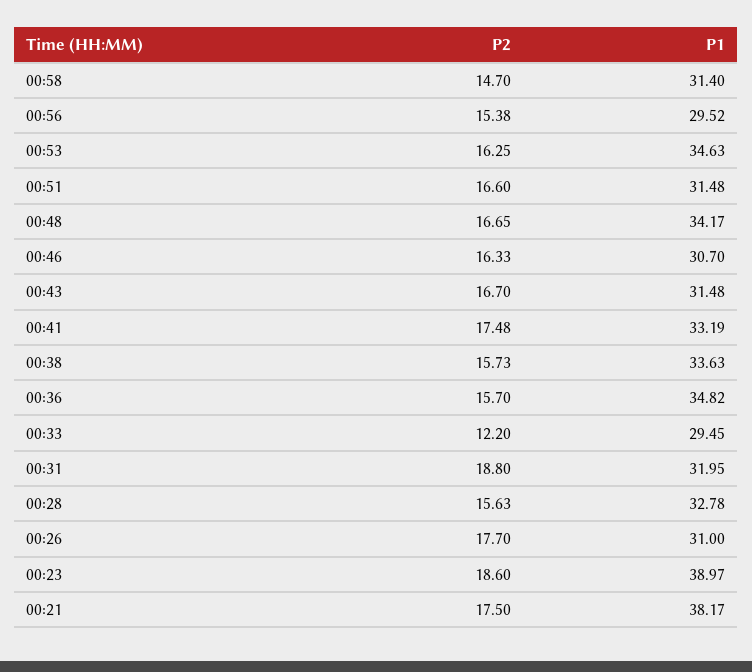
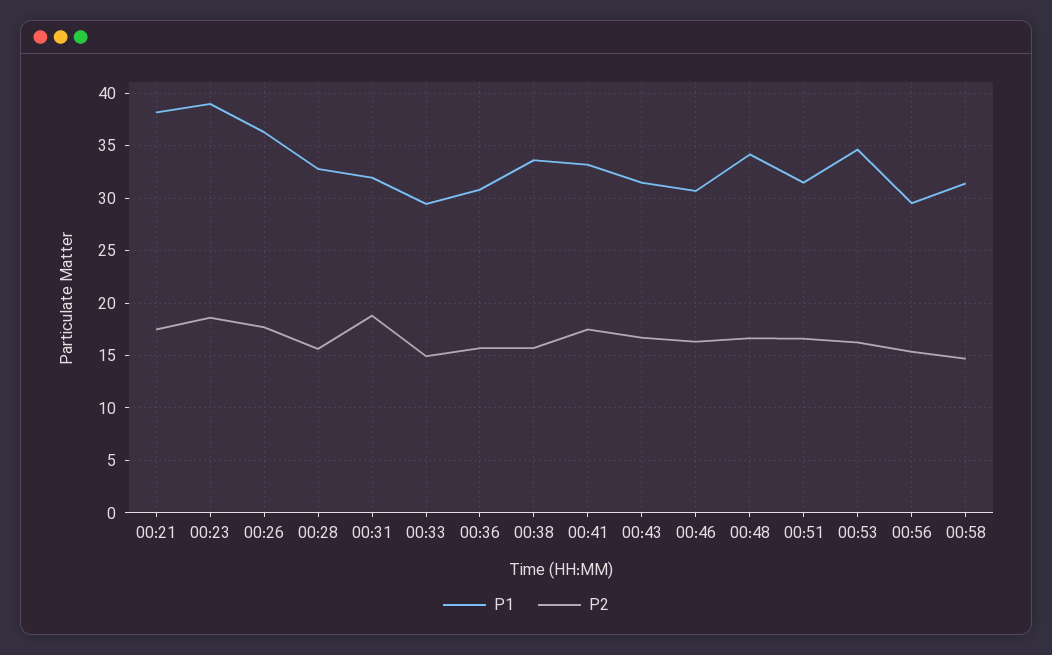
  {
    "P2": {
      "00:58": 14.7,
      "00:56": 15.38,
      "00:53": 16.25,
      "00:51": 16.6,
      "00:48": 16.65,
      "00:46": 16.33,
      "00:43": 16.7,
      "00:41": 17.48,
      "00:38": 15.73,
      "00:36": 15.7,
-     "00:33": 12.2,
+     "00:33": 15,
      "00:31": 18.8,
      "00:28": 15.63,
      "00:26": 17.7,
      "00:23": 18.6,
      "00:21": 17.5
    },
    "P1": {
      "00:58": 31.4,
      "00:56": 29.52,
      "00:53": 34.63,
      "00:51": 31.48,
      "00:48": 34.17,
      "00:46": 30.7,
      "00:43": 31.48,
      "00:41": 33.19,
      "00:38": 33.63,
-     "00:36": 34.82,
+     "00:36": 31,
      "00:33": 29.45,
      "00:31": 31.95,
      "00:28": 32.78,
-     "00:26": 31,
+     "00:26": 36,
      "00:23": 38.97,
      "00:21": 38.17
    }
  }

